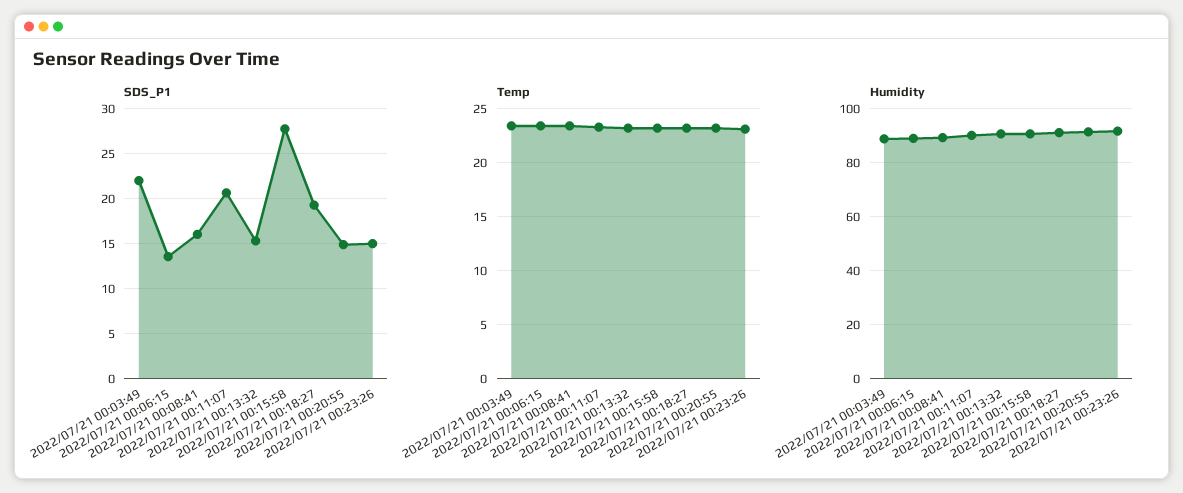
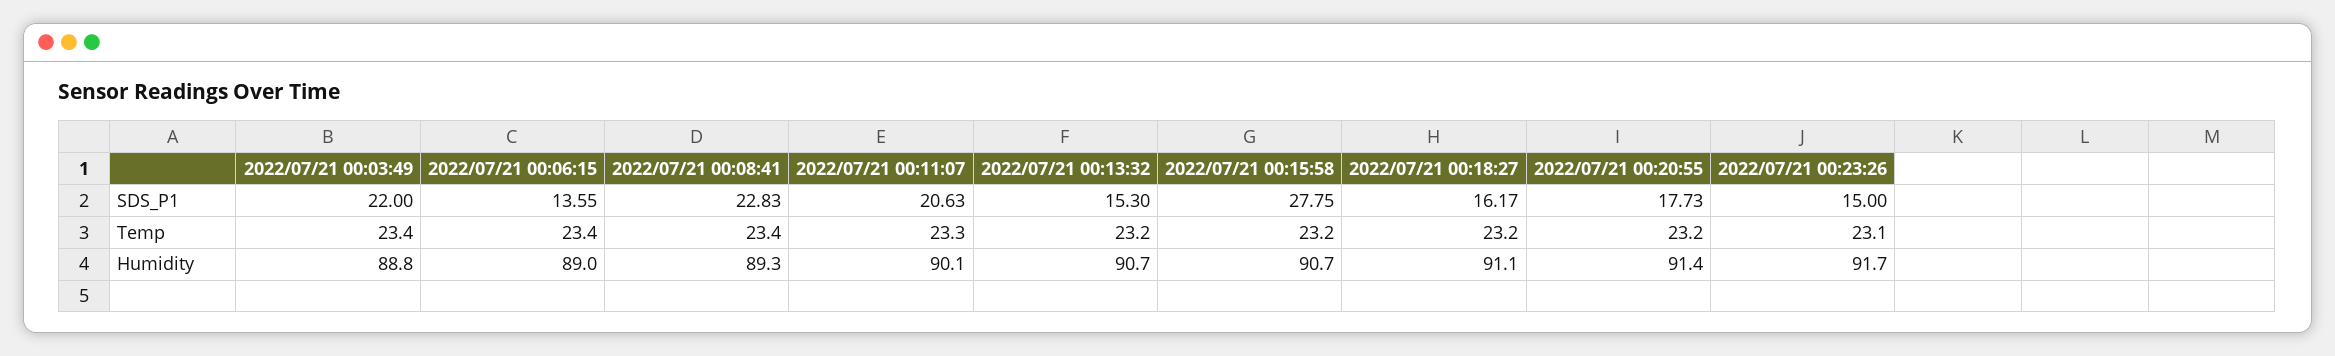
  {
    "SDS_P1": {
      "2022/07/21 00:03:49": 22,
      "2022/07/21 00:06:15": 13.55,
-     "2022/07/21 00:08:41": 16,
+     "2022/07/21 00:08:41": 22.83,
      "2022/07/21 00:11:07": 20.63,
      "2022/07/21 00:13:32": 15.3,
      "2022/07/21 00:15:58": 27.75,
-     "2022/07/21 00:18:27": 19,
+     "2022/07/21 00:18:27": 16.17,
-     "2022/07/21 00:20:55": 15,
+     "2022/07/21 00:20:55": 17.73,
      "2022/07/21 00:23:26": 15
    },
    "Temp": {
      "2022/07/21 00:03:49": 23.4,
      "2022/07/21 00:06:15": 23.4,
      "2022/07/21 00:08:41": 23.4,
      "2022/07/21 00:11:07": 23.3,
      "2022/07/21 00:13:32": 23.2,
      "2022/07/21 00:15:58": 23.2,
      "2022/07/21 00:18:27": 23.2,
      "2022/07/21 00:20:55": 23.2,
      "2022/07/21 00:23:26": 23.1
    },
    "Humidity": {
      "2022/07/21 00:03:49": 88.8,
      "2022/07/21 00:06:15": 89,
      "2022/07/21 00:08:41": 89.3,
      "2022/07/21 00:11:07": 90.1,
      "2022/07/21 00:13:32": 90.7,
      "2022/07/21 00:15:58": 90.7,
      "2022/07/21 00:18:27": 91.1,
      "2022/07/21 00:20:55": 91.4,
      "2022/07/21 00:23:26": 91.7
    }
  }

